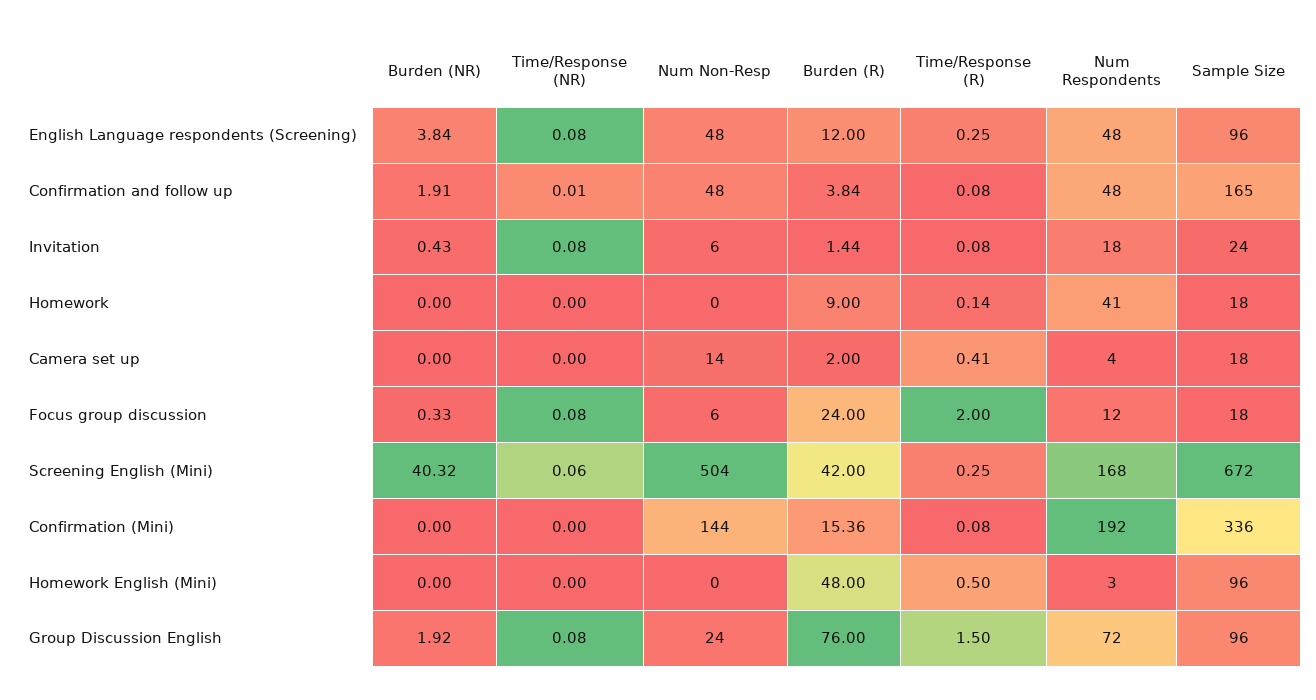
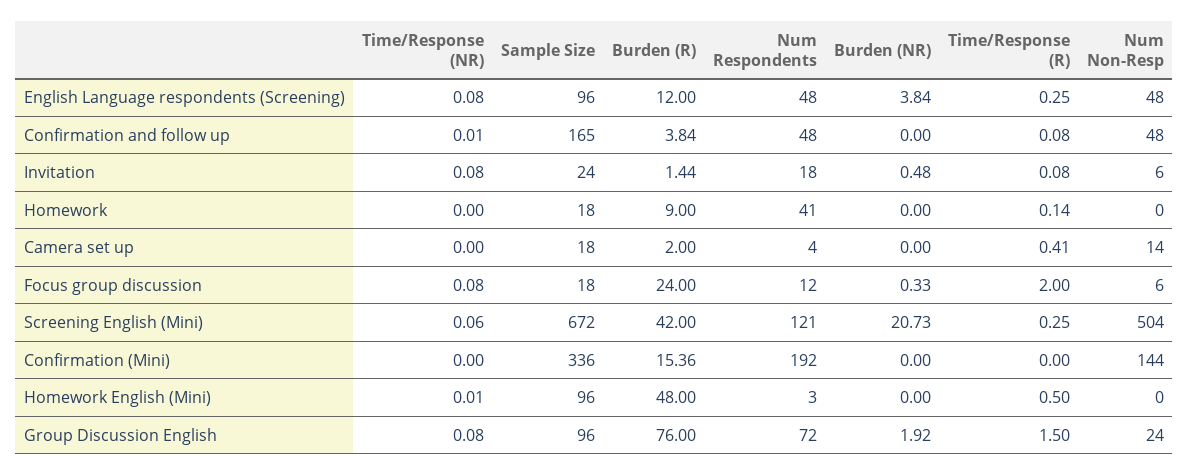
  {
    "Burden (NR)": {
      "English Language respondents (Screening)": 3.84,
-     "Confirmation and follow up": 1.91,
+     "Confirmation and follow up": 0,
-     "Invitation": 0.43,
+     "Invitation": 0.48,
      "Homework": 0,
      "Camera set up": 0,
      "Focus group discussion": 0.33,
-     "Screening English (Mini)": 40.32,
+     "Screening English (Mini)": 20.73,
      "Confirmation (Mini)": 0,
      "Homework English (Mini)": 0,
      "Group Discussion English": 1.92
    },
    "Time/Response (NR)": {
      "English Language respondents (Screening)": 0.08,
      "Confirmation and follow up": 0.01,
      "Invitation": 0.08,
      "Homework": 0,
      "Camera set up": 0,
      "Focus group discussion": 0.08,
      "Screening English (Mini)": 0.06,
      "Confirmation (Mini)": 0,
-     "Homework English (Mini)": 0,
+     "Homework English (Mini)": 0.01,
      "Group Discussion English": 0.08
    },
    "Num Non-Resp": {
      "English Language respondents (Screening)": 48,
      "Confirmation and follow up": 48,
      "Invitation": 6,
      "Homework": 0,
      "Camera set up": 14,
      "Focus group discussion": 6,
      "Screening English (Mini)": 504,
      "Confirmation (Mini)": 144,
      "Homework English (Mini)": 0,
      "Group Discussion English": 24
    },
    "Burden (R)": {
      "English Language respondents (Screening)": 12,
      "Confirmation and follow up": 3.84,
      "Invitation": 1.44,
      "Homework": 9,
      "Camera set up": 2,
      "Focus group discussion": 24,
      "Screening English (Mini)": 42,
      "Confirmation (Mini)": 15.36,
      "Homework English (Mini)": 48,
      "Group Discussion English": 76
    },
    "Time/Response (R)": {
      "English Language respondents (Screening)": 0.25,
      "Confirmation and follow up": 0.08,
      "Invitation": 0.08,
      "Homework": 0.14,
      "Camera set up": 0.41,
      "Focus group discussion": 2,
      "Screening English (Mini)": 0.25,
-     "Confirmation (Mini)": 0.08,
+     "Confirmation (Mini)": 0,
      "Homework English (Mini)": 0.5,
      "Group Discussion English": 1.5
    },
    "Num Respondents": {
      "English Language respondents (Screening)": 48,
      "Confirmation and follow up": 48,
      "Invitation": 18,
      "Homework": 41,
      "Camera set up": 4,
      "Focus group discussion": 12,
-     "Screening English (Mini)": 168,
+     "Screening English (Mini)": 121,
      "Confirmation (Mini)": 192,
      "Homework English (Mini)": 3,
      "Group Discussion English": 72
    },
    "Sample Size": {
      "English Language respondents (Screening)": 96,
      "Confirmation and follow up": 165,
      "Invitation": 24,
      "Homework": 18,
      "Camera set up": 18,
      "Focus group discussion": 18,
      "Screening English (Mini)": 672,
      "Confirmation (Mini)": 336,
      "Homework English (Mini)": 96,
      "Group Discussion English": 96
    }
  }

